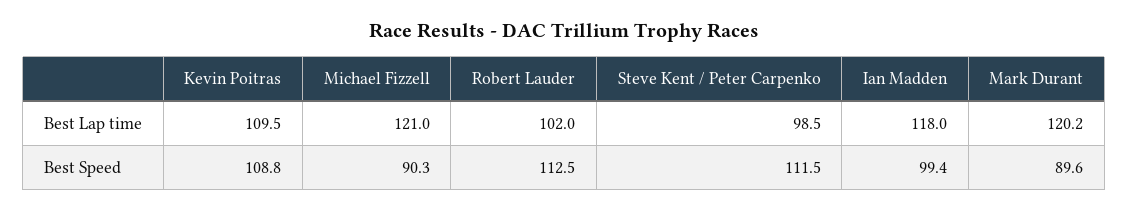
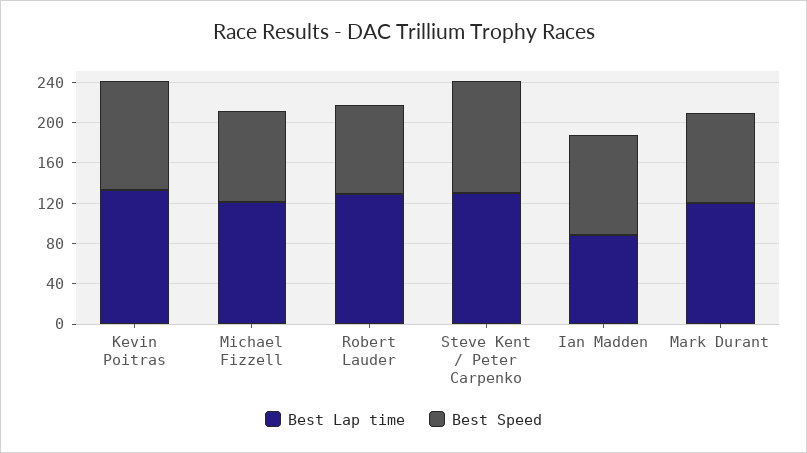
  {
    "Best Lap time": {
-     "Kevin Poitras": 109.5,
+     "Kevin Poitras": 130,
      "Michael Fizzell": 121,
-     "Robert Lauder": 102,
+     "Robert Lauder": 130,
-     "Steve Kent / Peter Carpenko": 98.5,
+     "Steve Kent / Peter Carpenko": 130,
-     "Ian Madden": 118,
+     "Ian Madden": 90,
      "Mark Durant": 120.2
    },
    "Best Speed": {
      "Kevin Poitras": 108.8,
      "Michael Fizzell": 90.3,
-     "Robert Lauder": 112.5,
+     "Robert Lauder": 90,
      "Steve Kent / Peter Carpenko": 111.5,
      "Ian Madden": 99.4,
      "Mark Durant": 89.6
    }
  }

